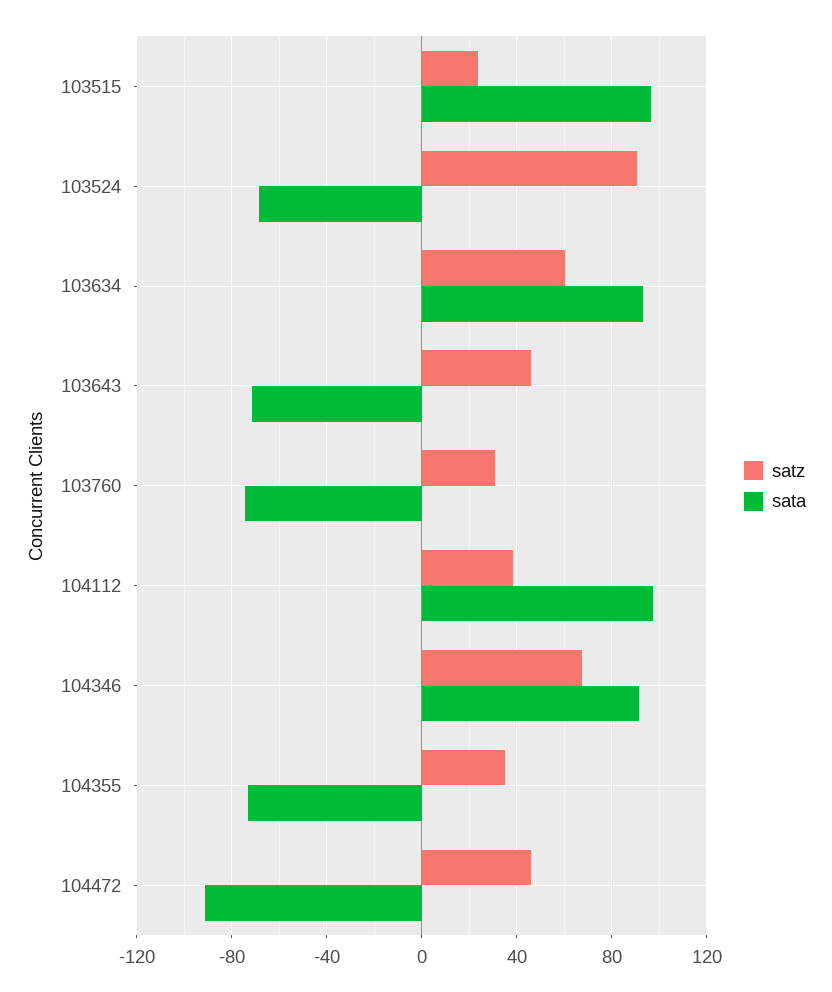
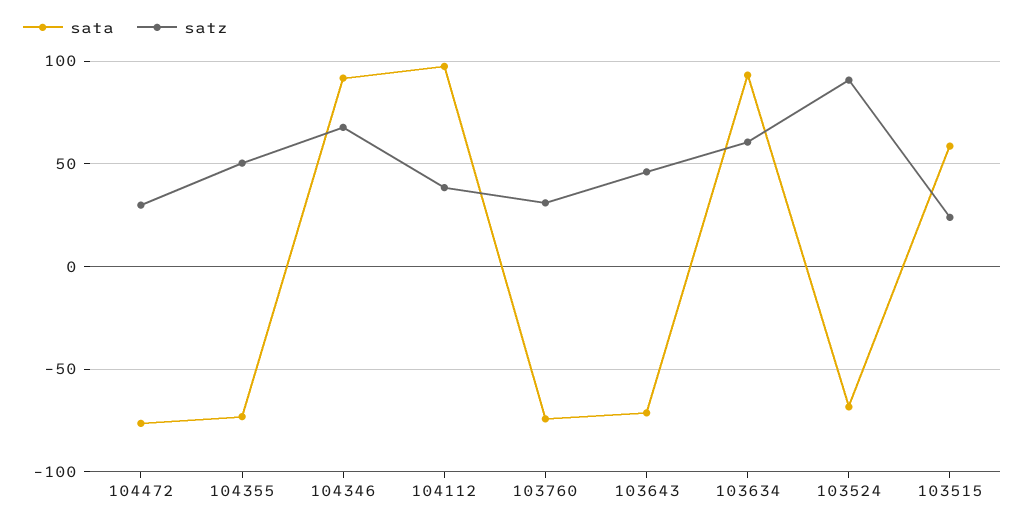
  {
    "satz": {
      "103515": 25,
      "103524": 90,
      "103634": 60,
      "103643": 45,
      "103760": 30,
      "104112": 40,
      "104346": 70,
-     "104355": 35,
+     "104355": 50,
-     "104472": 45
+     "104472": 30
    },
    "sata": {
-     "103515": 95,
+     "103515": 60,
      "103524": -70,
      "103634": 95,
      "103643": -70,
      "103760": -75,
      "104112": 95,
      "104346": 90,
      "104355": -75,
-     "104472": -90
+     "104472": -75
    }
  }

